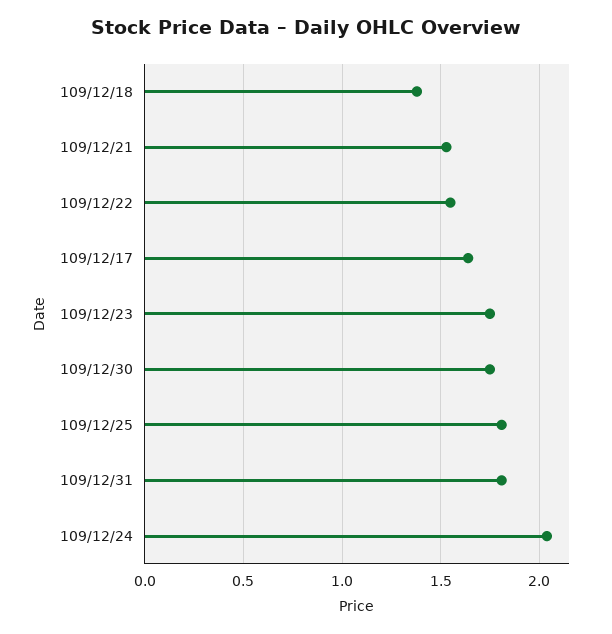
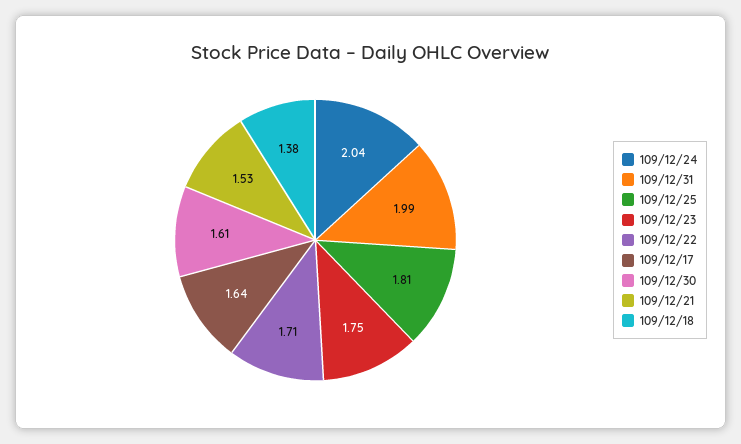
  {
    "109/12/18": 1.38,
    "109/12/21": 1.53,
-   "109/12/22": 1.55,
+   "109/12/22": 1.71,
    "109/12/17": 1.64,
    "109/12/23": 1.75,
-   "109/12/30": 1.75,
+   "109/12/30": 1.61,
    "109/12/25": 1.81,
-   "109/12/31": 1.8,
+   "109/12/31": 1.99,
    "109/12/24": 2.04
  }

